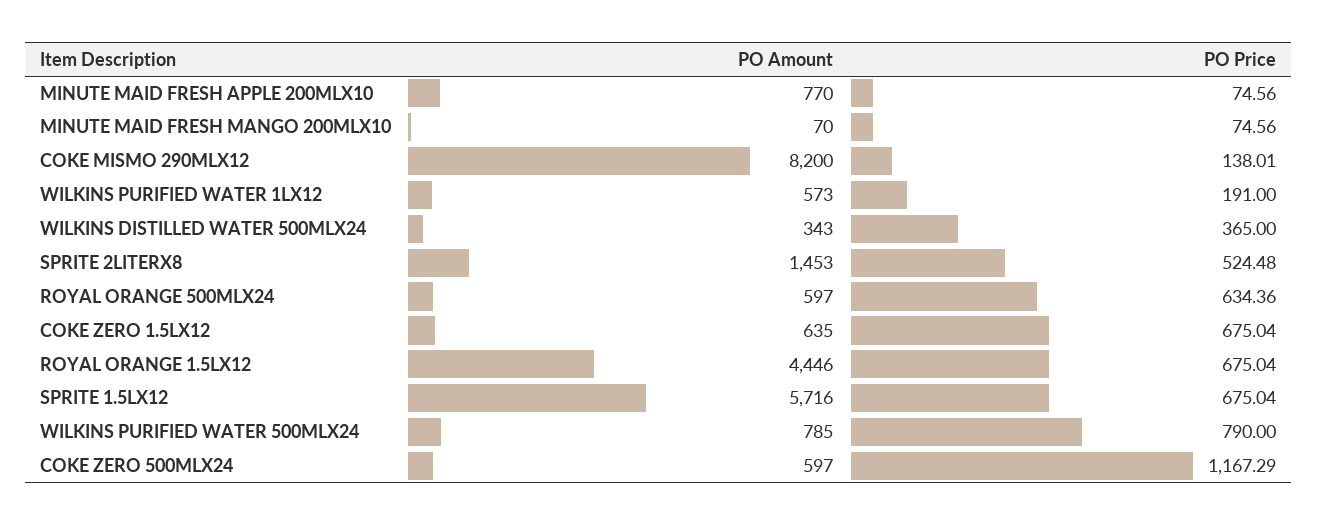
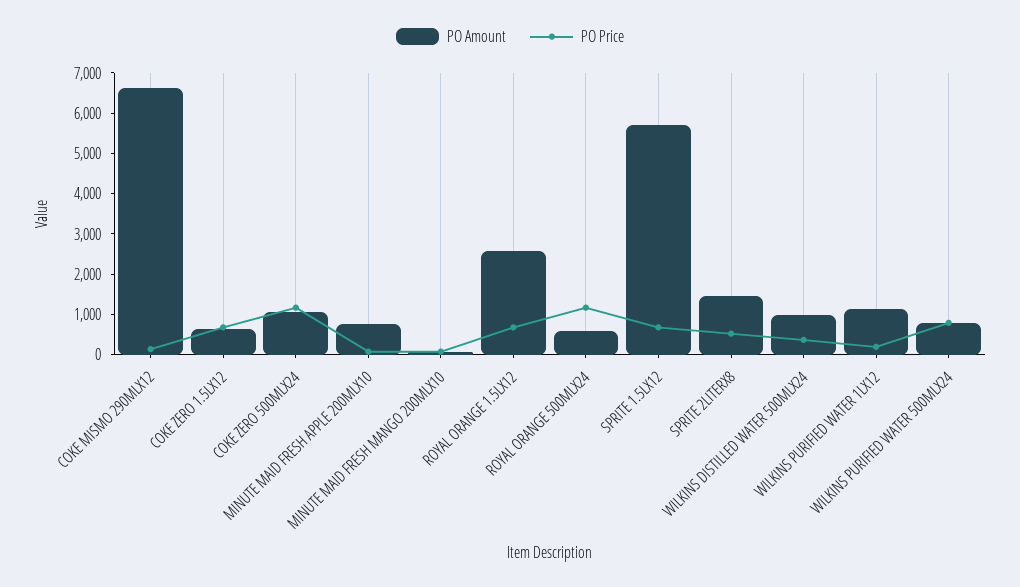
  {
    "PO Amount": {
      "MINUTE MAID FRESH APPLE 200MLX10": 770,
      "MINUTE MAID FRESH MANGO 200MLX10": 70,
-     "COKE MISMO 290MLX12": 8200,
+     "COKE MISMO 290MLX12": 6600,
-     "WILKINS PURIFIED WATER 1LX12": 573,
+     "WILKINS PURIFIED WATER 1LX12": 1200,
-     "WILKINS DISTILLED WATER 500MLX24": 343,
+     "WILKINS DISTILLED WATER 500MLX24": 1000,
      "SPRITE 2LITERX8": 1453,
      "ROYAL ORANGE 500MLX24": 597,
      "COKE ZERO 1.5LX12": 635,
-     "ROYAL ORANGE 1.5LX12": 4446,
+     "ROYAL ORANGE 1.5LX12": 2600,
      "SPRITE 1.5LX12": 5716,
      "WILKINS PURIFIED WATER 500MLX24": 785,
-     "COKE ZERO 500MLX24": 597
+     "COKE ZERO 500MLX24": 1000
    },
    "PO Price": {
      "MINUTE MAID FRESH APPLE 200MLX10": 74.56,
      "MINUTE MAID FRESH MANGO 200MLX10": 74.56,
      "COKE MISMO 290MLX12": 138.01,
      "WILKINS PURIFIED WATER 1LX12": 191,
      "WILKINS DISTILLED WATER 500MLX24": 365,
      "SPRITE 2LITERX8": 524.48,
-     "ROYAL ORANGE 500MLX24": 634.36,
+     "ROYAL ORANGE 500MLX24": 1200,
      "COKE ZERO 1.5LX12": 675.04,
      "ROYAL ORANGE 1.5LX12": 675.04,
      "SPRITE 1.5LX12": 675.04,
      "WILKINS PURIFIED WATER 500MLX24": 790,
      "COKE ZERO 500MLX24": 1167.29
    }
  }

